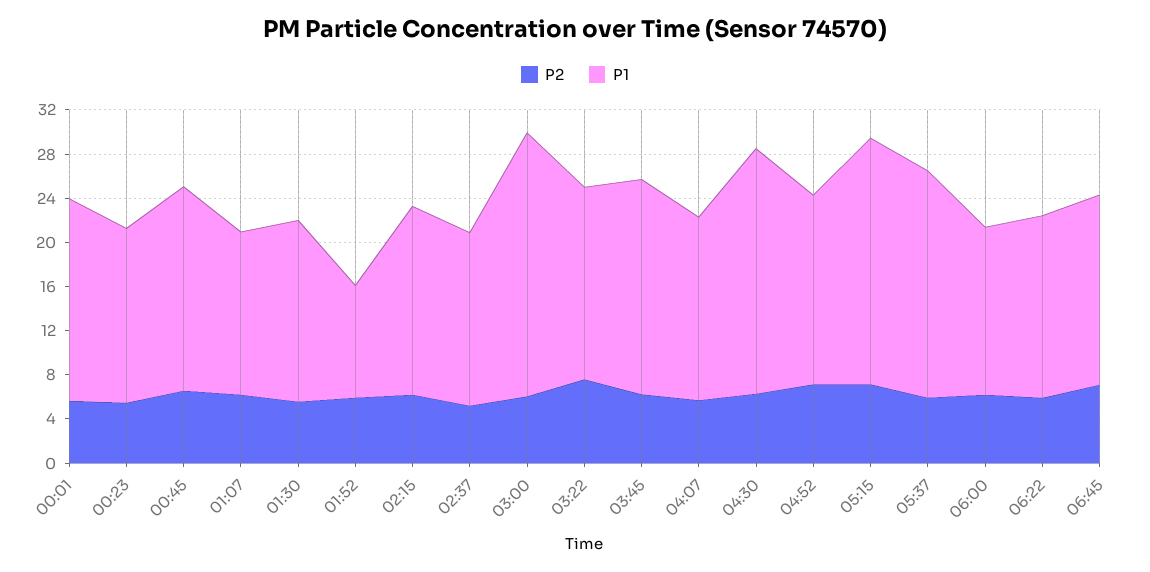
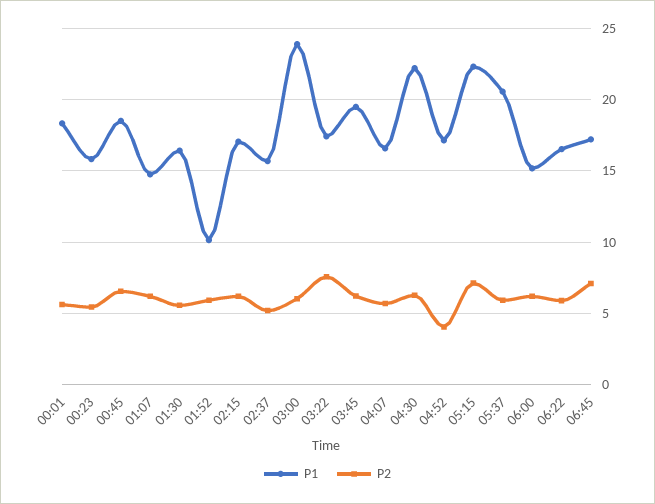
  {
    "P2": {
      "00:01": 5.5,
      "00:23": 5.5,
      "00:45": 6.5,
      "01:07": 6,
      "01:30": 5.5,
      "01:52": 6,
      "02:15": 6,
      "02:37": 5,
      "03:00": 6,
      "03:22": 7.5,
      "03:45": 6,
      "04:07": 5.5,
      "04:30": 6.5,
-     "04:52": 7,
+     "04:52": 4,
      "05:15": 7,
      "05:37": 6,
      "06:00": 6,
      "06:22": 6,
      "06:45": 7
    },
    "P1": {
      "00:01": 18.5,
      "00:23": 16,
      "00:45": 18.5,
      "01:07": 15,
      "01:30": 16.5,
      "01:52": 10,
      "02:15": 17,
      "02:37": 15.5,
      "03:00": 24,
      "03:22": 17.5,
      "03:45": 19.5,
      "04:07": 16.5,
      "04:30": 22,
      "04:52": 17,
      "05:15": 22.5,
      "05:37": 20.5,
      "06:00": 15,
      "06:22": 16.5,
      "06:45": 17
    }
  }

